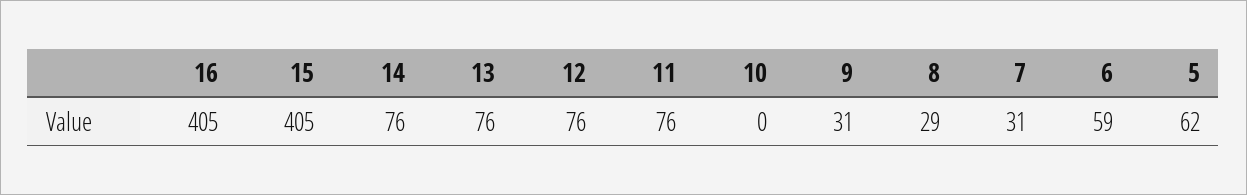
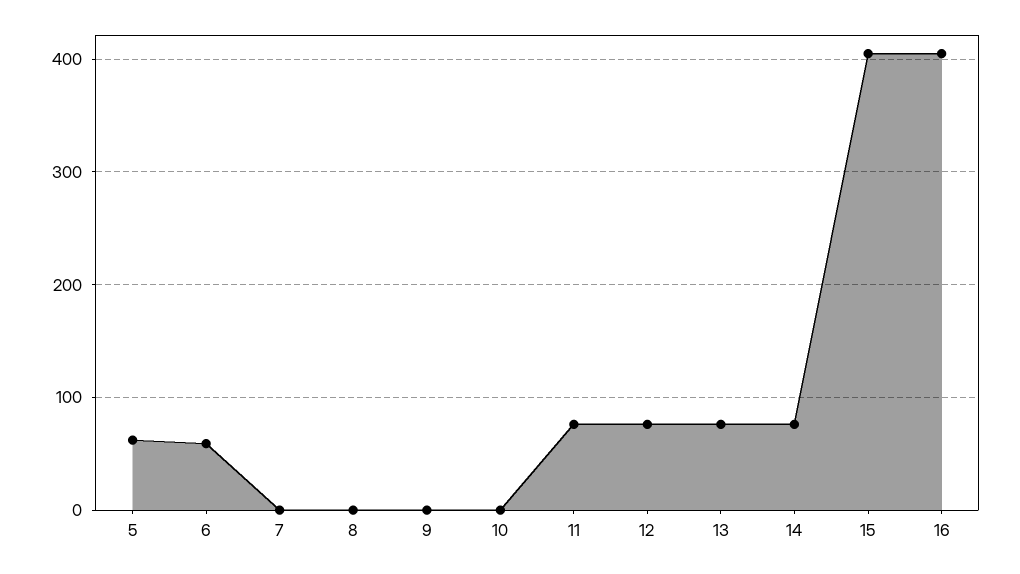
  {
    "16": 405,
    "15": 405,
    "14": 76,
    "13": 76,
    "12": 76,
    "11": 76,
    "10": 0,
-   "9": 31,
+   "9": 0,
-   "8": 29,
+   "8": 0,
-   "7": 31,
+   "7": 0,
    "6": 59,
    "5": 62
  }

